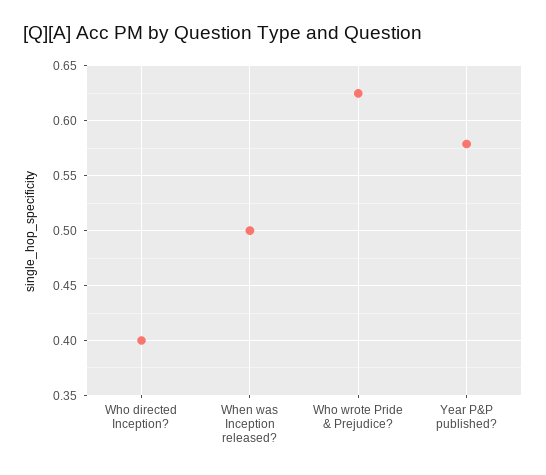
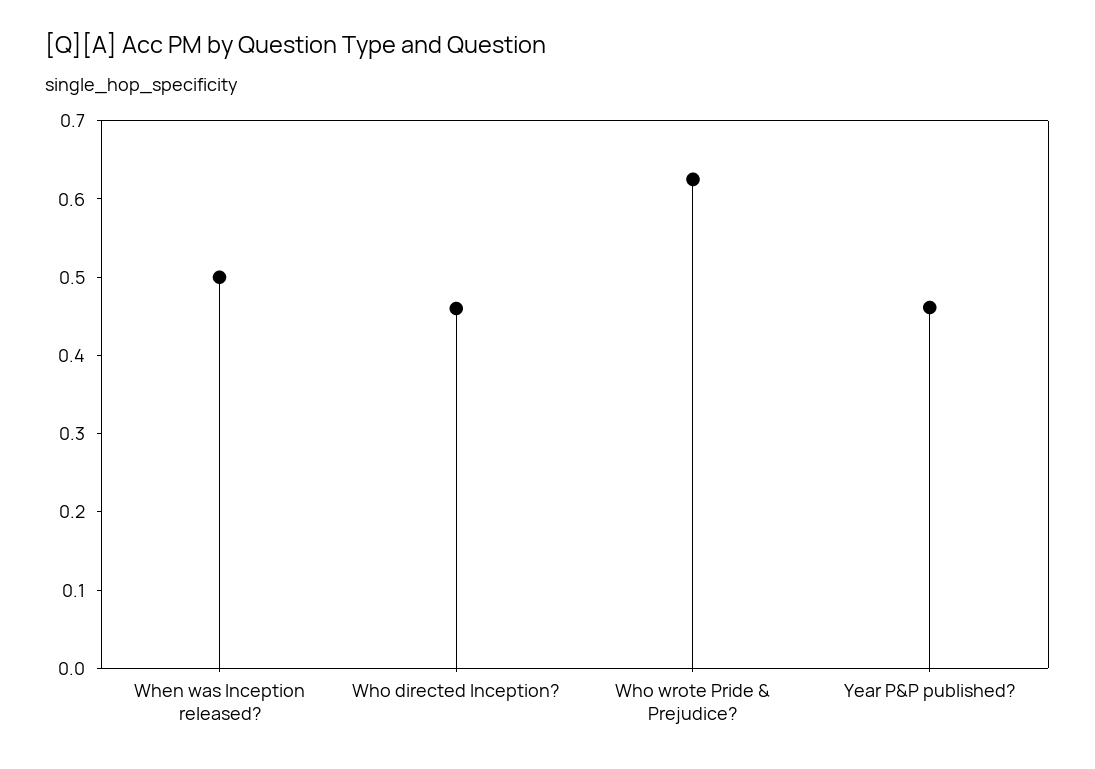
  {
-   "Who directed Inception?": 0.4,
+   "Who directed Inception?": 0.46,
    "When was Inception released?": 0.5,
    "Who wrote Pride & Prejudice?": 0.63,
-   "Year P&P published?": 0.58
+   "Year P&P published?": 0.46
  }

